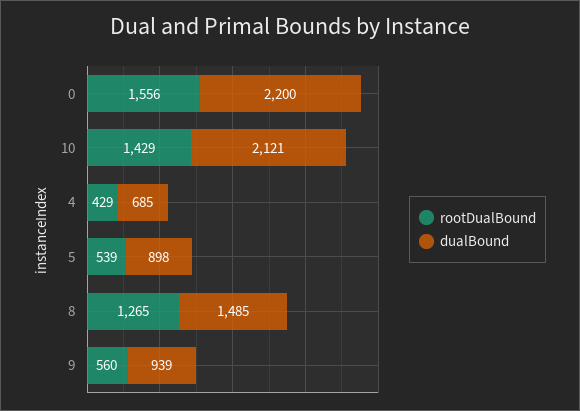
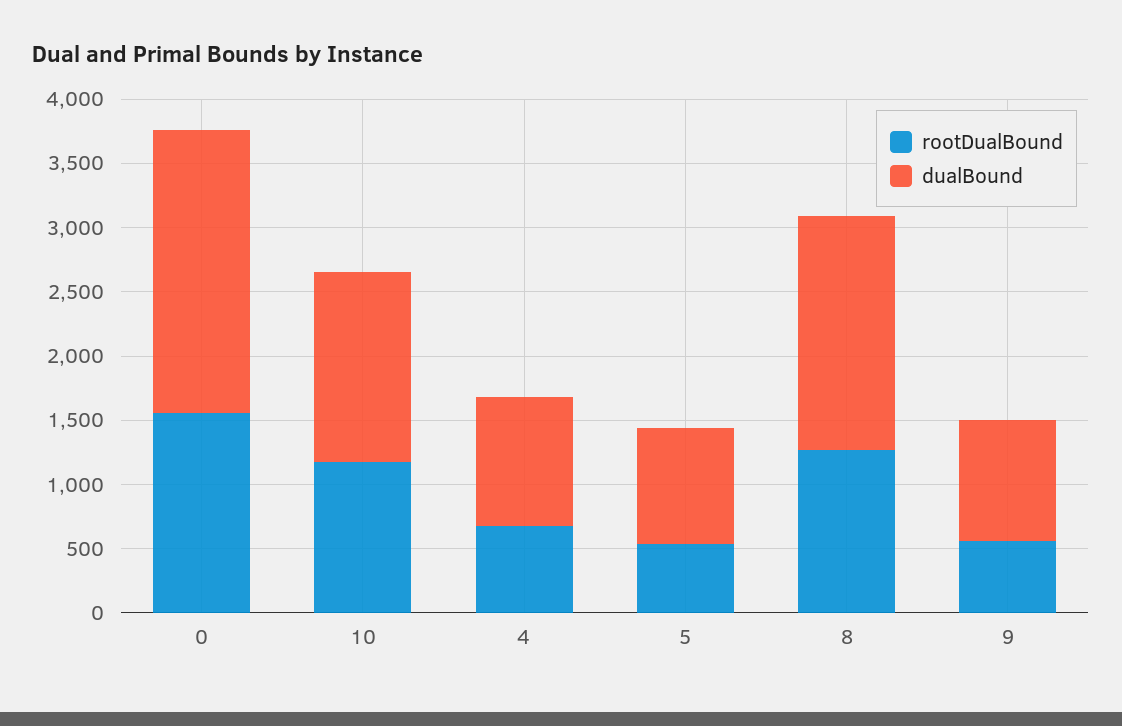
  {
    "rootDualBound": {
      "0": 1556,
-     "10": 1429,
+     "10": 1200,
-     "4": 429,
+     "4": 700,
      "5": 539,
      "8": 1265,
      "9": 560
    },
    "dualBound": {
      "0": 2200,
-     "10": 2121,
+     "10": 1500,
-     "4": 685,
+     "4": 1000,
      "5": 898,
-     "8": 1485,
+     "8": 1800,
      "9": 939
    }
  }

